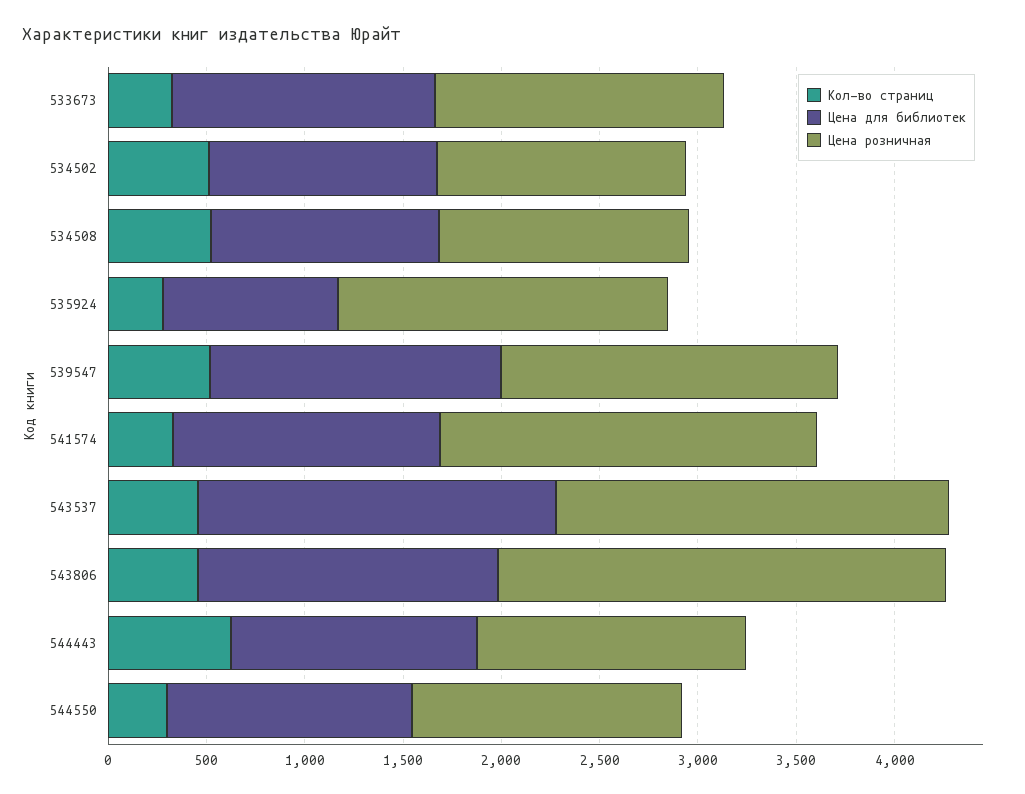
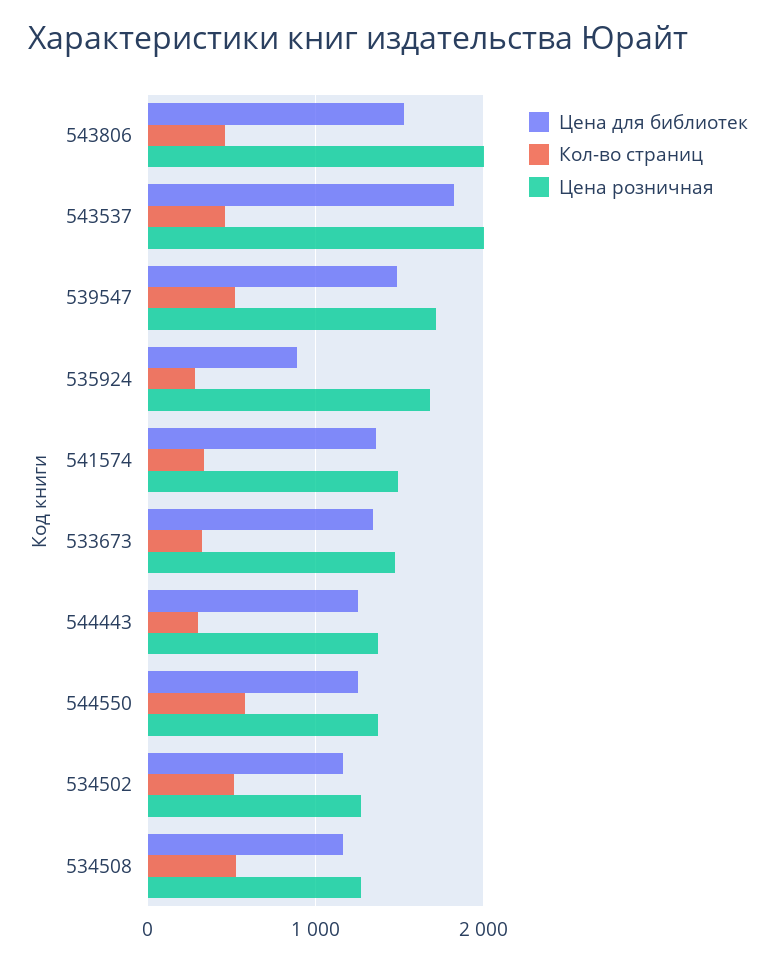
  {
    "Кол-во страниц": {
      "533673": 300,
      "534502": 500,
      "534508": 500,
      "535924": 300,
      "539547": 500,
      "541574": 300,
      "543537": 500,
      "543806": 500,
-     "544443": 600,
+     "544443": 300,
-     "544550": 300
+     "544550": 600
    },
    "Цена для библиотек": {
      "533673": 1300,
      "534502": 1200,
      "534508": 1200,
      "535924": 900,
      "539547": 1500,
      "541574": 1400,
      "543537": 1800,
      "543806": 1500,
      "544443": 1200,
      "544550": 1200
    },
    "Цена розничная": {
      "533673": 1500,
      "534502": 1300,
      "534508": 1300,
      "535924": 1700,
      "539547": 1700,
-     "541574": 1900,
+     "541574": 1500,
      "543537": 2000,
-     "543806": 2300,
+     "543806": 2000,
      "544443": 1400,
      "544550": 1400
    }
  }

